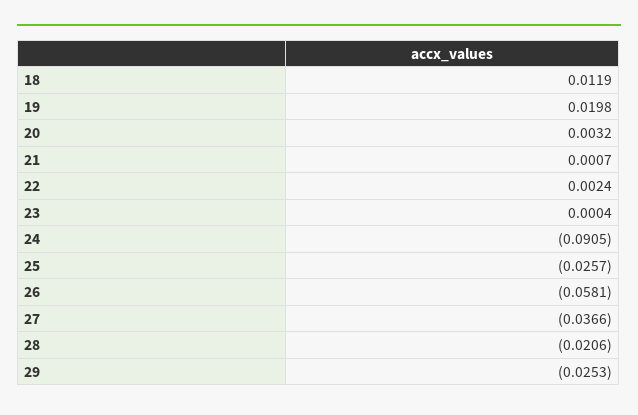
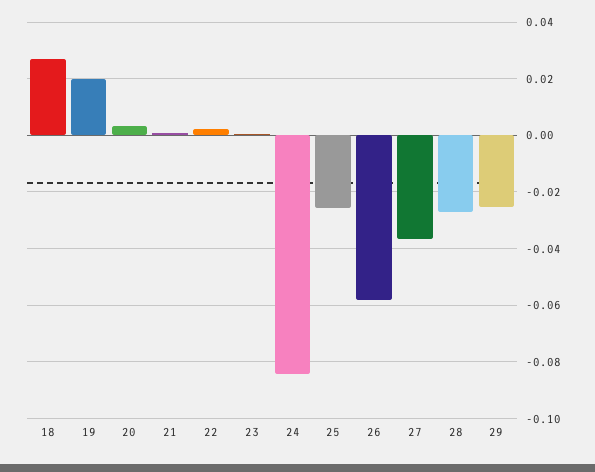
  {
-   "18": 0.0119,
+   "18": 0.0275,
    "19": 0.0198,
    "20": 0.0032,
    "21": 0.0007,
    "22": 0.0024,
    "23": 0.0004,
-   "24": -0.0905,
+   "24": -0.085,
    "25": -0.0257,
    "26": -0.0581,
    "27": -0.0366,
-   "28": -0.0206,
+   "28": -0.0275,
    "29": -0.0253
  }

